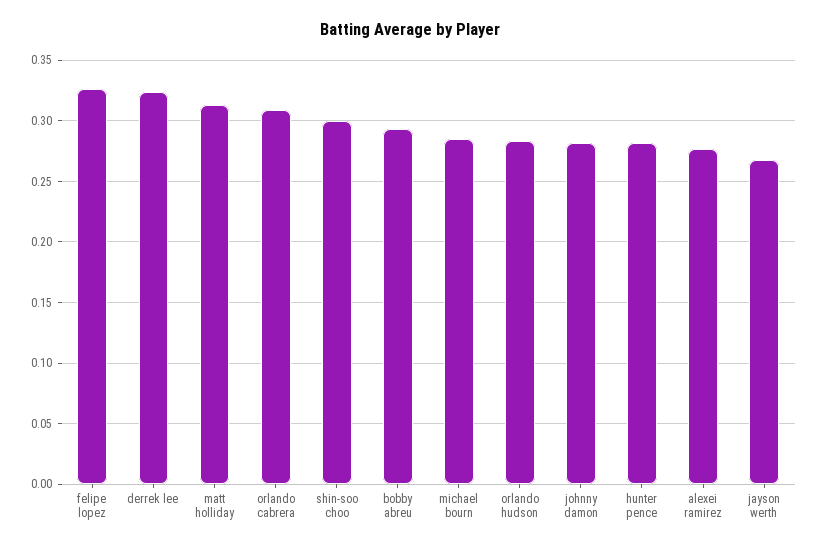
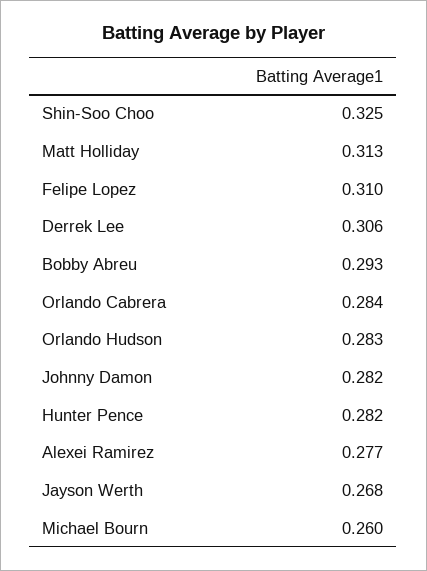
  {
-   "felipe lopez": 0.325,
+   "felipe lopez": 0.31,
-   "derrek lee": 0.325,
+   "derrek lee": 0.306,
    "matt holliday": 0.313,
-   "orlando cabrera": 0.31,
+   "orlando cabrera": 0.284,
-   "shin-soo choo": 0.3,
+   "shin-soo choo": 0.325,
    "bobby abreu": 0.293,
-   "michael bourn": 0.285,
+   "michael bourn": 0.26,
    "orlando hudson": 0.283,
    "johnny damon": 0.282,
    "hunter pence": 0.282,
    "alexei ramirez": 0.277,
    "jayson werth": 0.268
  }

